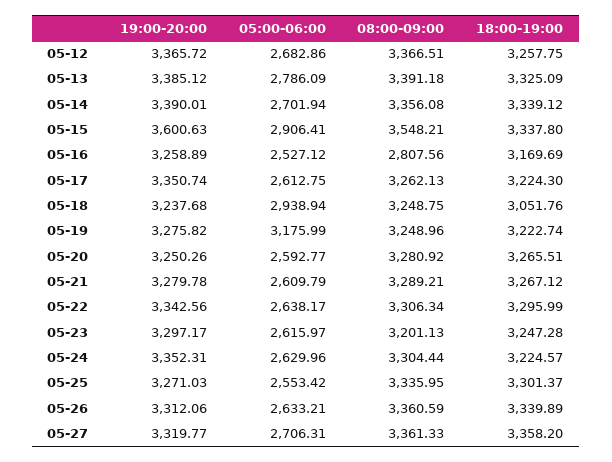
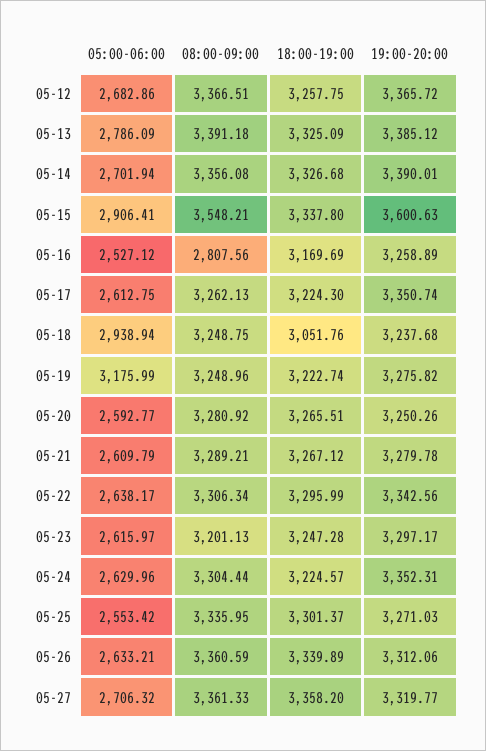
  {
    "19:00-20:00": {
      "05-12": 3365.72,
      "05-13": 3385.12,
      "05-14": 3390.01,
      "05-15": 3600.63,
      "05-16": 3258.89,
      "05-17": 3350.74,
      "05-18": 3237.68,
      "05-19": 3275.82,
      "05-20": 3250.26,
      "05-21": 3279.78,
      "05-22": 3342.56,
      "05-23": 3297.17,
      "05-24": 3352.31,
      "05-25": 3271.03,
      "05-26": 3312.06,
      "05-27": 3319.77
    },
    "05:00-06:00": {
      "05-12": 2682.86,
      "05-13": 2786.09,
      "05-14": 2701.94,
      "05-15": 2906.41,
      "05-16": 2527.12,
      "05-17": 2612.75,
      "05-18": 2938.94,
      "05-19": 3175.99,
      "05-20": 2592.77,
      "05-21": 2609.79,
      "05-22": 2638.17,
      "05-23": 2615.97,
      "05-24": 2629.96,
      "05-25": 2553.42,
      "05-26": 2633.21,
-     "05-27": 2706.31
+     "05-27": 2706.32
    },
    "08:00-09:00": {
      "05-12": 3366.51,
      "05-13": 3391.18,
      "05-14": 3356.08,
      "05-15": 3548.21,
      "05-16": 2807.56,
      "05-17": 3262.13,
      "05-18": 3248.75,
      "05-19": 3248.96,
      "05-20": 3280.92,
      "05-21": 3289.21,
      "05-22": 3306.34,
      "05-23": 3201.13,
      "05-24": 3304.44,
      "05-25": 3335.95,
      "05-26": 3360.59,
      "05-27": 3361.33
    },
    "18:00-19:00": {
      "05-12": 3257.75,
      "05-13": 3325.09,
-     "05-14": 3339.12,
+     "05-14": 3326.68,
      "05-15": 3337.8,
      "05-16": 3169.69,
      "05-17": 3224.3,
      "05-18": 3051.76,
      "05-19": 3222.74,
      "05-20": 3265.51,
      "05-21": 3267.12,
      "05-22": 3295.99,
      "05-23": 3247.28,
      "05-24": 3224.57,
      "05-25": 3301.37,
      "05-26": 3339.89,
      "05-27": 3358.2
    }
  }

